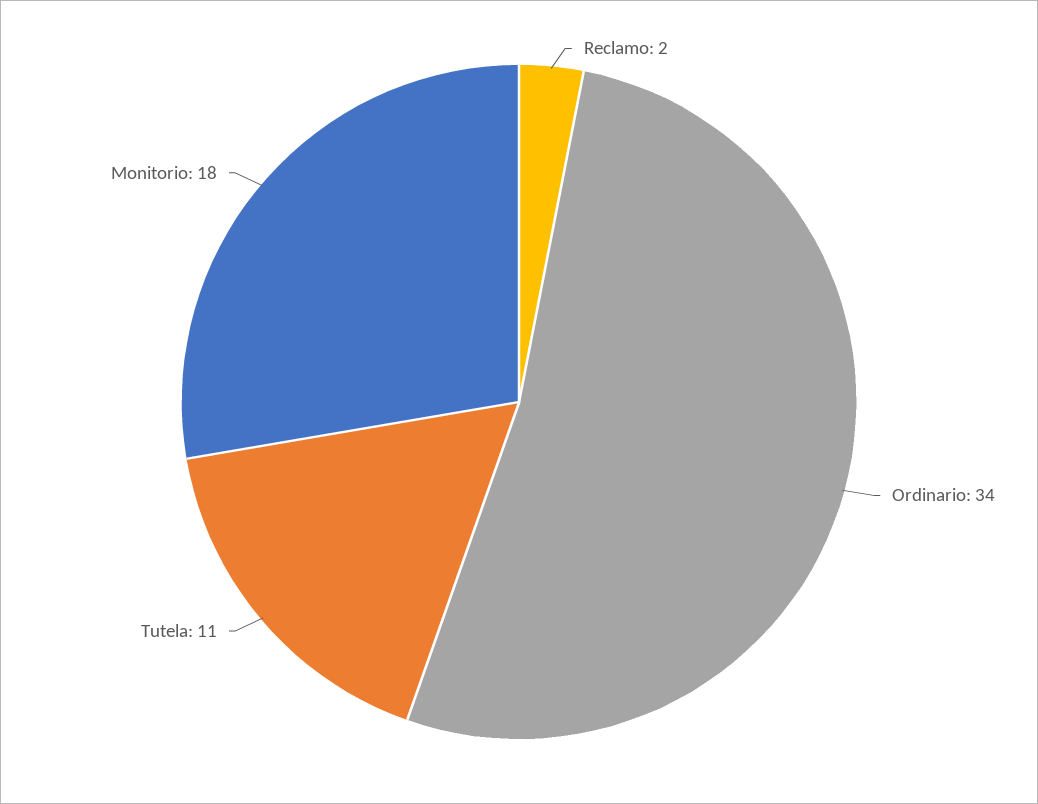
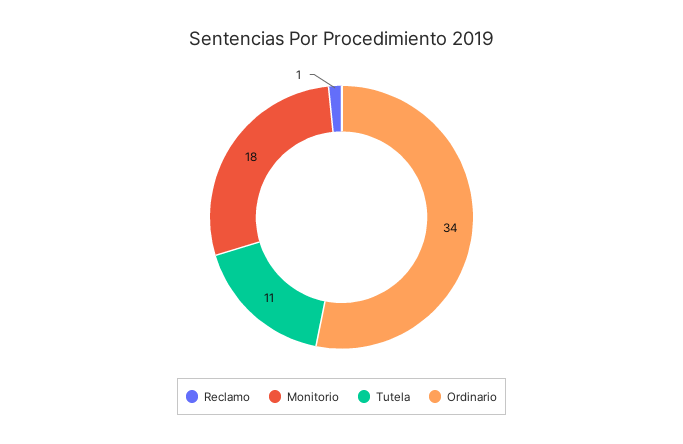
  {
-   "Reclamo": 2,
+   "Reclamo": 1,
    "Ordinario": 34,
    "Tutela": 11,
    "Monitorio": 18
  }

